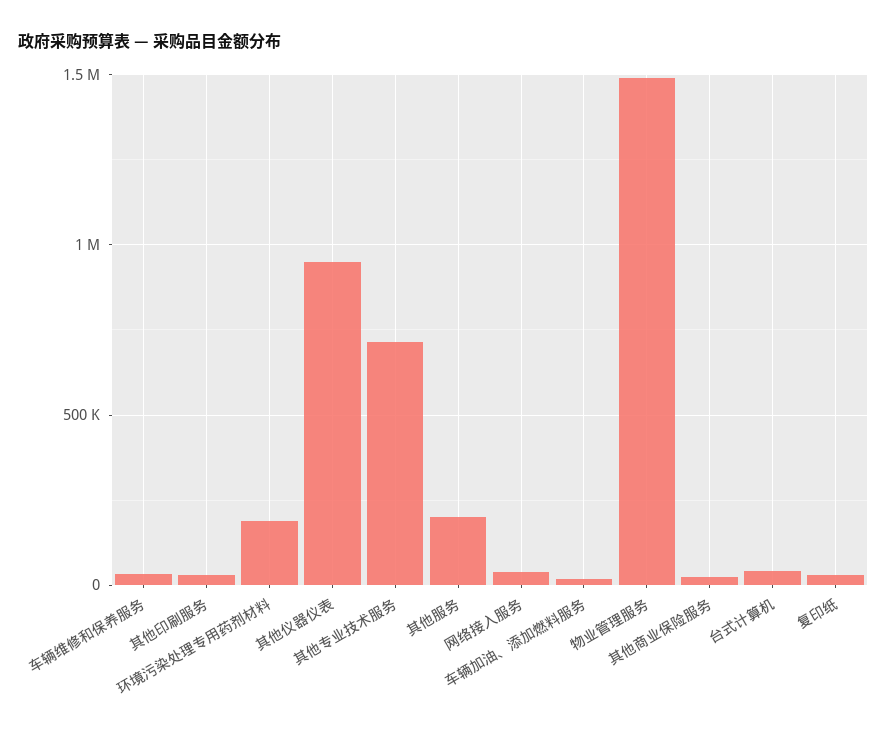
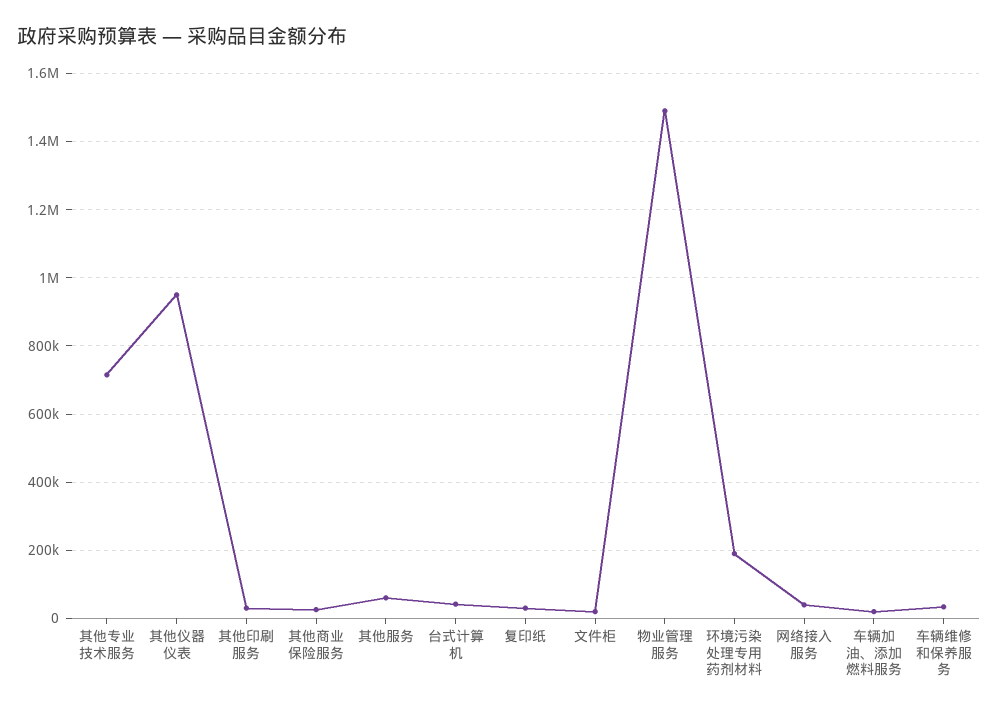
  {
    "车辆维修和保养服务": 40000,
    "其他印刷服务": 40000,
    "环境污染处理专用药剂材料": 200000,
    "其他仪器仪表": 960000,
    "其他专业技术服务": 720000,
-   "其他服务": 200000,
+   "其他服务": 60000,
    "网络接入服务": 40000,
    "车辆加油、添加燃料服务": 20000,
    "物业管理服务": 1500000,
    "其他商业保险服务": 20000,
    "台式计算机": 40000,
-   "复印纸": 40000
+   "复印纸": 40000,
+   "文件柜": 20000
  }

